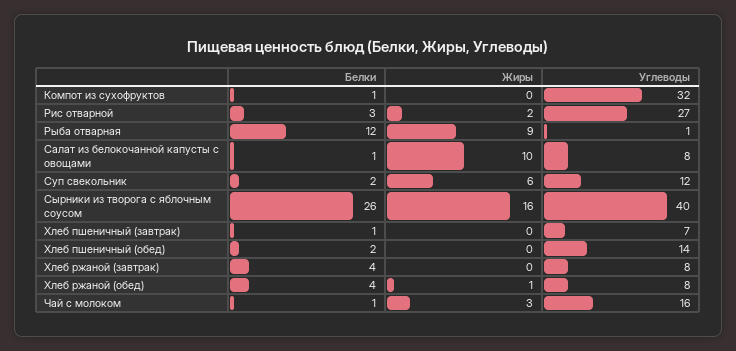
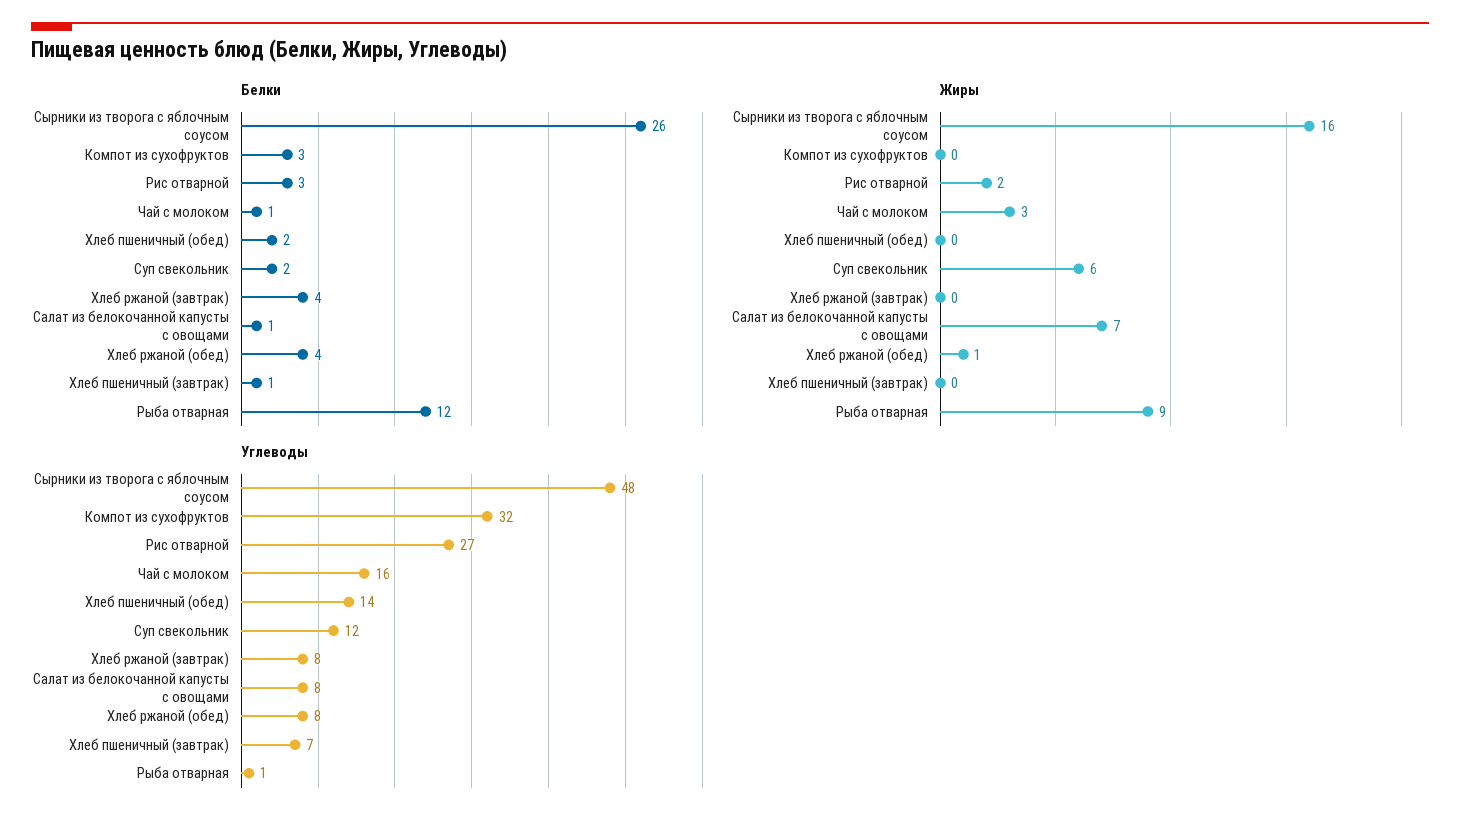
  {
    "Белки": {
-     "Компот из сухофруктов": 1,
+     "Компот из сухофруктов": 3,
      "Рис отварной": 3,
      "Рыба отварная": 12,
      "Салат из белокочанной капусты с овощами": 1,
      "Суп свекольник": 2,
      "Сырники из творога с яблочным соусом": 26,
      "Хлеб пшеничный (завтрак)": 1,
      "Хлеб пшеничный (обед)": 2,
      "Хлеб ржаной (завтрак)": 4,
      "Хлеб ржаной (обед)": 4,
      "Чай с молоком": 1
    },
    "Жиры": {
      "Компот из сухофруктов": 0,
      "Рис отварной": 2,
      "Рыба отварная": 9,
-     "Салат из белокочанной капусты с овощами": 10,
+     "Салат из белокочанной капусты с овощами": 7,
      "Суп свекольник": 6,
      "Сырники из творога с яблочным соусом": 16,
      "Хлеб пшеничный (завтрак)": 0,
      "Хлеб пшеничный (обед)": 0,
      "Хлеб ржаной (завтрак)": 0,
      "Хлеб ржаной (обед)": 1,
      "Чай с молоком": 3
    },
    "Углеводы": {
      "Компот из сухофруктов": 32,
      "Рис отварной": 27,
      "Рыба отварная": 1,
      "Салат из белокочанной капусты с овощами": 8,
      "Суп свекольник": 12,
-     "Сырники из творога с яблочным соусом": 40,
+     "Сырники из творога с яблочным соусом": 48,
      "Хлеб пшеничный (завтрак)": 7,
      "Хлеб пшеничный (обед)": 14,
      "Хлеб ржаной (завтрак)": 8,
      "Хлеб ржаной (обед)": 8,
      "Чай с молоком": 16
    }
  }

